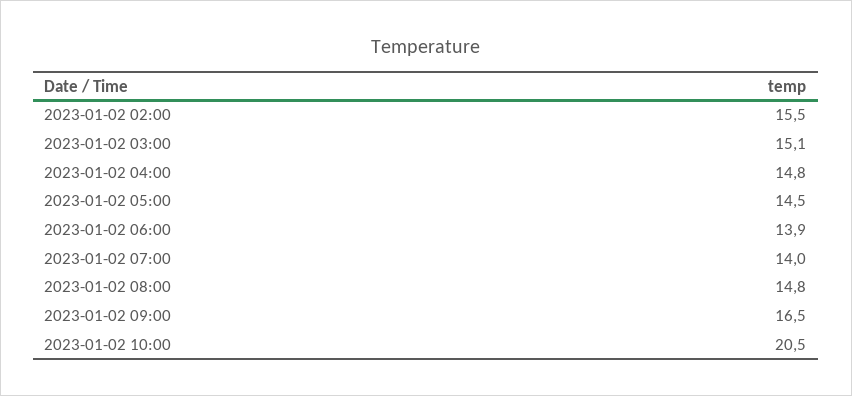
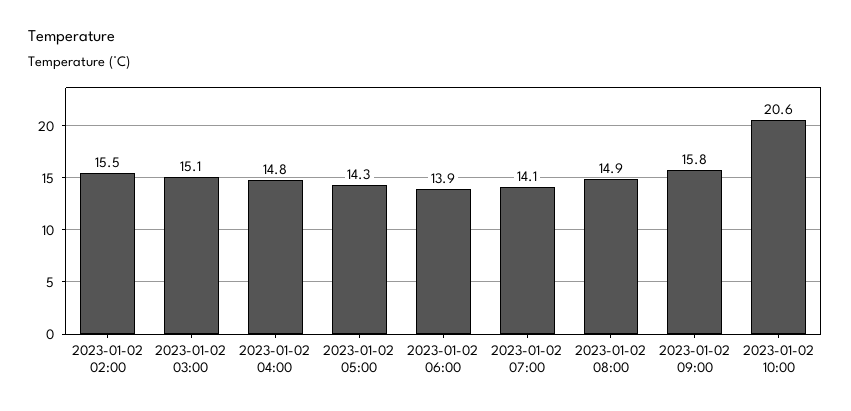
  {
    "2023-01-02 02:00": 15.5,
    "2023-01-02 03:00": 15.1,
    "2023-01-02 04:00": 14.8,
-   "2023-01-02 05:00": 14.5,
+   "2023-01-02 05:00": 14.3,
    "2023-01-02 06:00": 13.9,
-   "2023-01-02 07:00": 14,
+   "2023-01-02 07:00": 14.1,
-   "2023-01-02 08:00": 14.8,
+   "2023-01-02 08:00": 14.9,
-   "2023-01-02 09:00": 16.5,
+   "2023-01-02 09:00": 15.8,
-   "2023-01-02 10:00": 20.5
+   "2023-01-02 10:00": 20.6
  }

